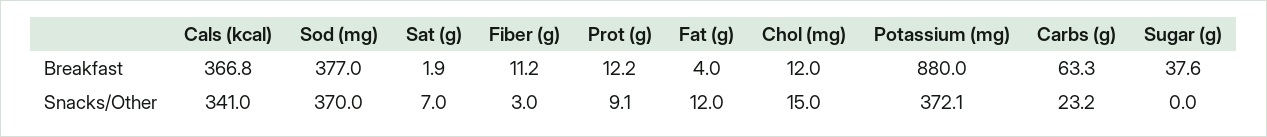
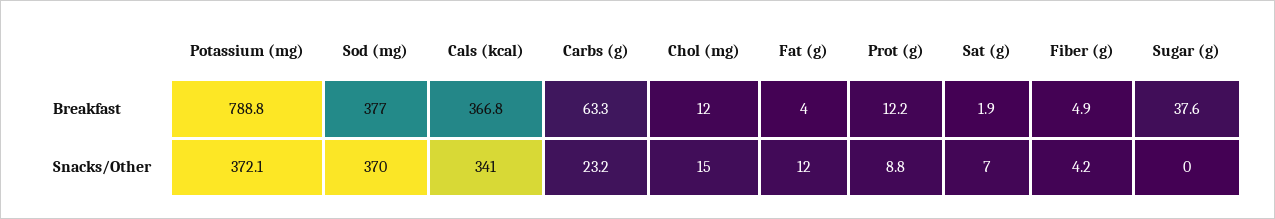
  {
    "Cals (kcal)": {
      "Breakfast": 366.8,
      "Snacks/Other": 341
    },
    "Sod (mg)": {
      "Breakfast": 377,
      "Snacks/Other": 370
    },
    "Sat (g)": {
      "Breakfast": 1.9,
      "Snacks/Other": 7
    },
    "Fiber (g)": {
-     "Breakfast": 11.2,
+     "Breakfast": 4.9,
-     "Snacks/Other": 3
+     "Snacks/Other": 4.2
    },
    "Prot (g)": {
      "Breakfast": 12.2,
-     "Snacks/Other": 9.1
+     "Snacks/Other": 8.8
    },
    "Fat (g)": {
      "Breakfast": 4,
      "Snacks/Other": 12
    },
    "Chol (mg)": {
      "Breakfast": 12,
      "Snacks/Other": 15
    },
    "Potassium (mg)": {
-     "Breakfast": 880,
+     "Breakfast": 788.8,
      "Snacks/Other": 372.1
    },
    "Carbs (g)": {
      "Breakfast": 63.3,
      "Snacks/Other": 23.2
    },
    "Sugar (g)": {
      "Breakfast": 37.6,
      "Snacks/Other": 0
    }
  }

